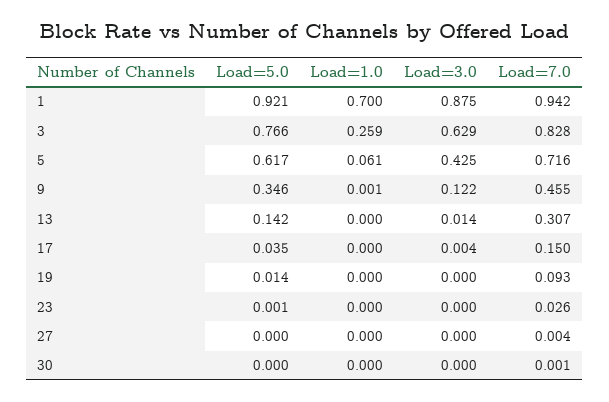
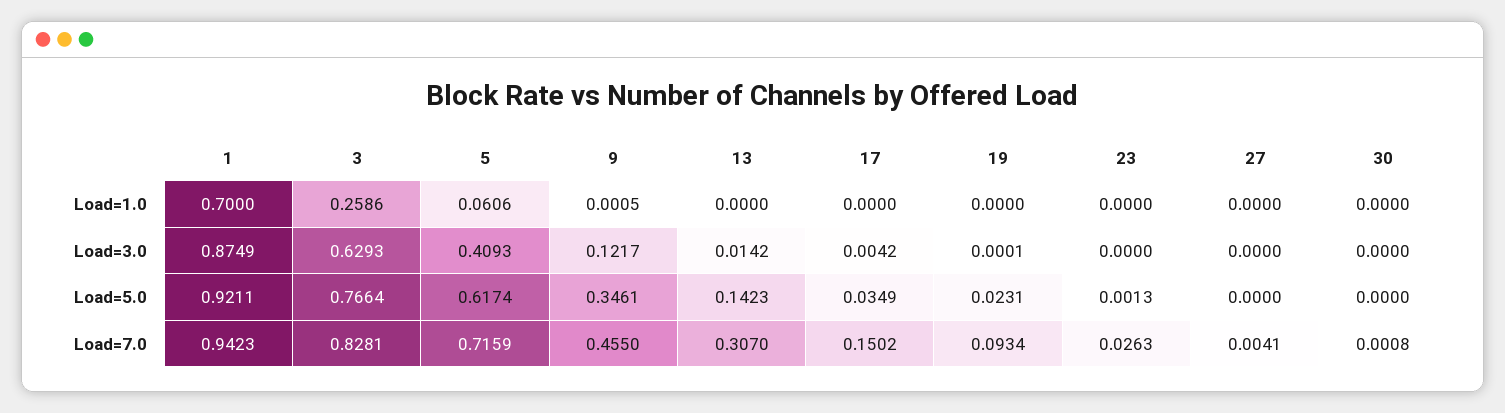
  {
    "Load=5.0": {
      "1": 0.9211,
      "3": 0.7664,
      "5": 0.6174,
      "9": 0.3461,
      "13": 0.1423,
      "17": 0.0349,
-     "19": 0.014,
+     "19": 0.0231,
      "23": 0.0013,
      "27": 0,
      "30": 0
    },
    "Load=1.0": {
      "1": 0.7,
      "3": 0.2586,
      "5": 0.0606,
      "9": 0.0005,
      "13": 0,
      "17": 0,
      "19": 0,
      "23": 0,
      "27": 0,
      "30": 0
    },
    "Load=3.0": {
      "1": 0.8749,
      "3": 0.6293,
-     "5": 0.425,
+     "5": 0.4093,
      "9": 0.1217,
      "13": 0.0142,
      "17": 0.0042,
      "19": 0.0001,
      "23": 0,
      "27": 0,
      "30": 0
    },
    "Load=7.0": {
      "1": 0.9423,
      "3": 0.8281,
      "5": 0.7159,
      "9": 0.455,
      "13": 0.307,
      "17": 0.1502,
      "19": 0.0934,
      "23": 0.0263,
      "27": 0.0041,
      "30": 0.0008
    }
  }

